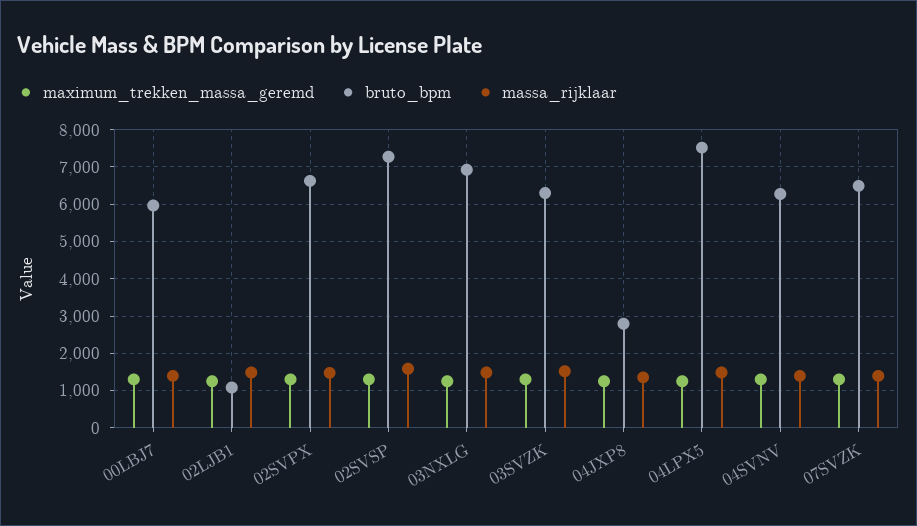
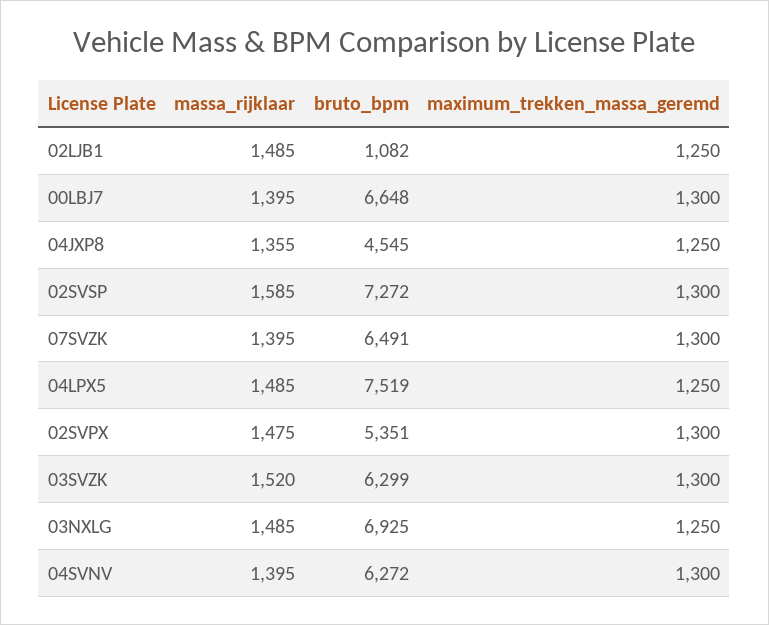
  {
    "maximum_trekken_massa_geremd": {
      "00LBJ7": 1300,
      "02LJB1": 1250,
      "02SVPX": 1300,
      "02SVSP": 1300,
      "03NXLG": 1250,
      "03SVZK": 1300,
      "04JXP8": 1250,
      "04LPX5": 1250,
      "04SVNV": 1300,
      "07SVZK": 1300
    },
    "bruto_bpm": {
-     "00LBJ7": 6000,
+     "00LBJ7": 6648,
      "02LJB1": 1082,
-     "02SVPX": 6600,
+     "02SVPX": 5351,
      "02SVSP": 7272,
      "03NXLG": 6925,
      "03SVZK": 6299,
-     "04JXP8": 2800,
+     "04JXP8": 4545,
      "04LPX5": 7519,
      "04SVNV": 6272,
      "07SVZK": 6491
    },
    "massa_rijklaar": {
      "00LBJ7": 1395,
      "02LJB1": 1485,
      "02SVPX": 1475,
      "02SVSP": 1585,
      "03NXLG": 1485,
      "03SVZK": 1520,
      "04JXP8": 1355,
      "04LPX5": 1485,
      "04SVNV": 1395,
      "07SVZK": 1395
    }
  }

